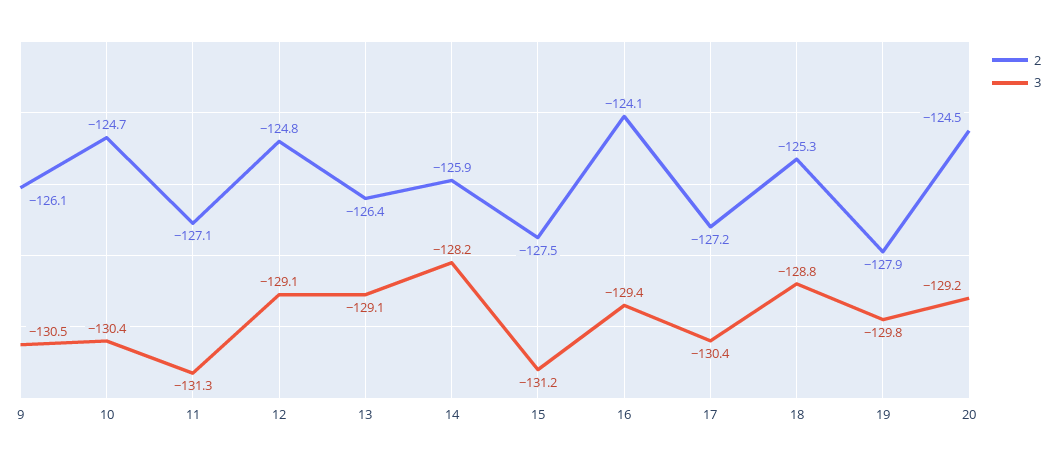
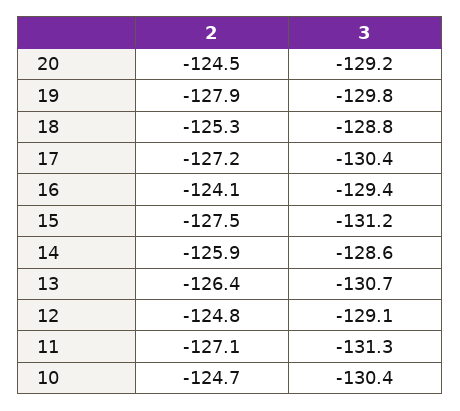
  {
    "2": {
-     "9": -126.1,
      "10": -124.7,
      "11": -127.1,
      "12": -124.8,
      "13": -126.4,
      "14": -125.9,
      "15": -127.5,
      "16": -124.1,
      "17": -127.2,
      "18": -125.3,
      "19": -127.9,
      "20": -124.5
    },
    "3": {
-     "9": -130.5,
      "10": -130.4,
      "11": -131.3,
      "12": -129.1,
-     "13": -129.1,
+     "13": -130.7,
-     "14": -128.2,
+     "14": -128.6,
      "15": -131.2,
      "16": -129.4,
      "17": -130.4,
      "18": -128.8,
      "19": -129.8,
      "20": -129.2
    }
  }

